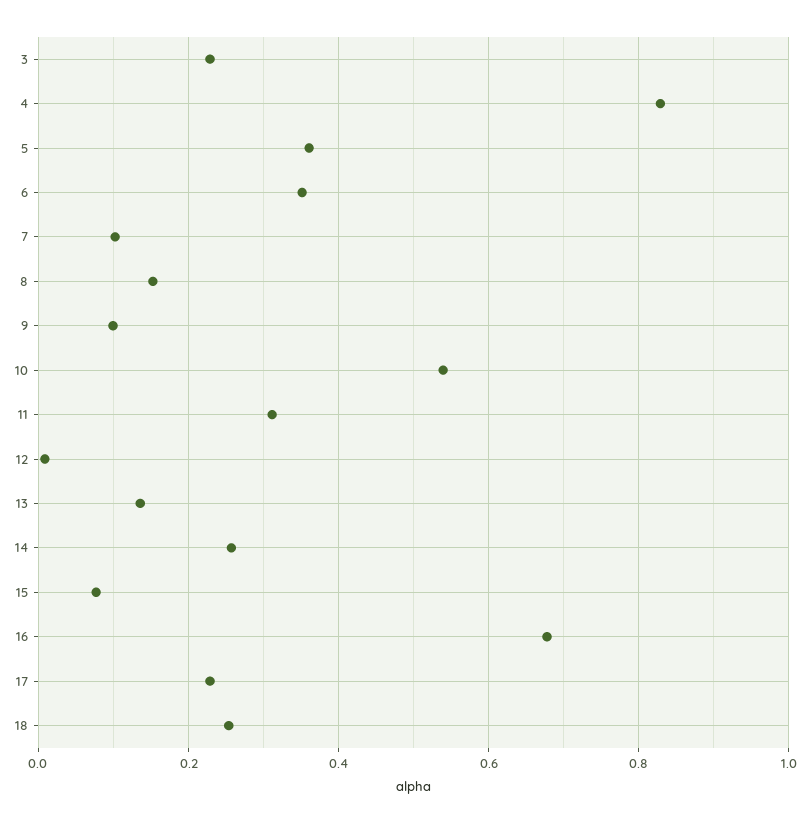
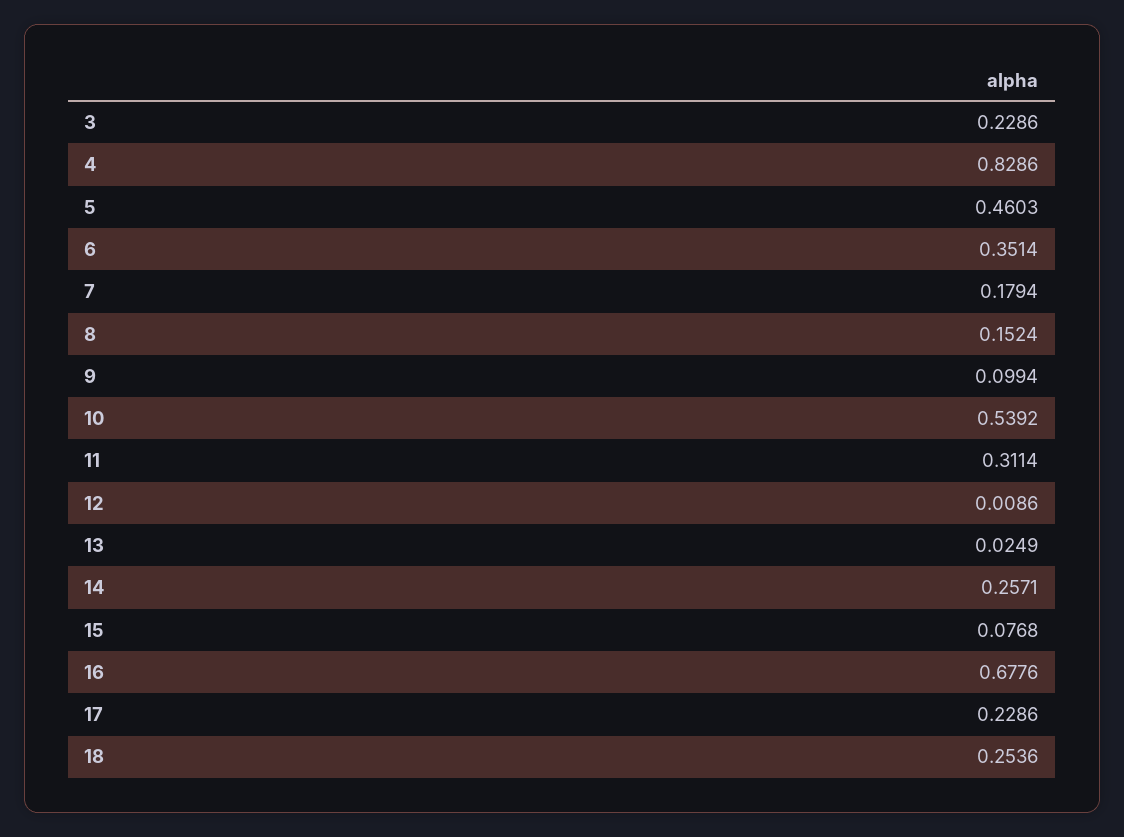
  {
    "3": 0.2286,
    "4": 0.8286,
-   "5": 0.36,
+   "5": 0.4603,
    "6": 0.3514,
-   "7": 0.1,
+   "7": 0.1794,
    "8": 0.1524,
    "9": 0.0994,
    "10": 0.5392,
    "11": 0.3114,
    "12": 0.0086,
-   "13": 0.14,
+   "13": 0.0249,
    "14": 0.2571,
    "15": 0.0768,
    "16": 0.6776,
    "17": 0.2286,
    "18": 0.2536
  }

